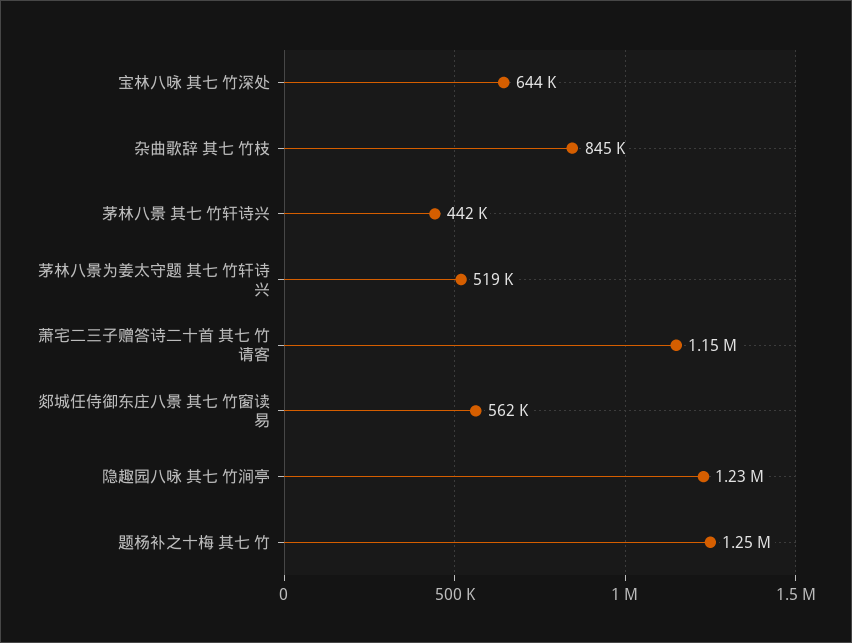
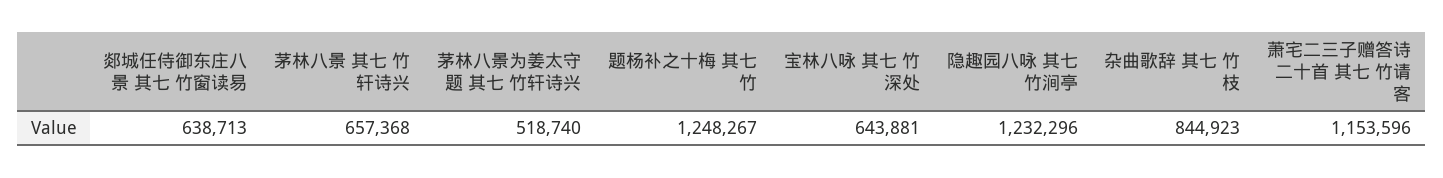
  {
    "宝林八咏 其七 竹深处": 643881,
    "杂曲歌辞 其七 竹枝": 844923,
-   "茅林八景 其七 竹轩诗兴": 442000,
+   "茅林八景 其七 竹轩诗兴": 657368,
    "茅林八景为姜太守题 其七 竹轩诗兴": 518740,
    "萧宅二三子赠答诗二十首 其七 竹请客": 1153596,
-   "郯城任侍御东庄八景 其七 竹窗读易": 562000,
+   "郯城任侍御东庄八景 其七 竹窗读易": 638713,
    "隐趣园八咏 其七 竹涧亭": 1232296,
    "题杨补之十梅 其七 竹": 1248267
  }

